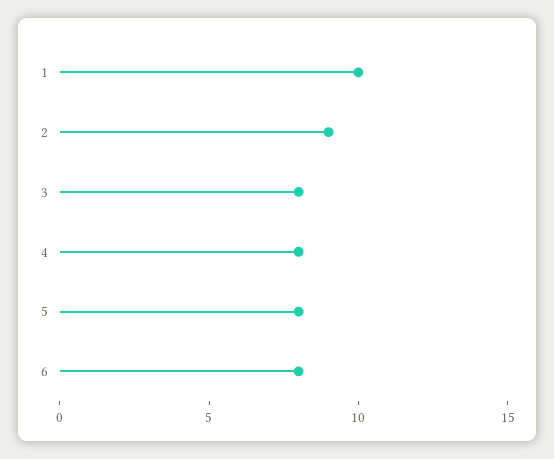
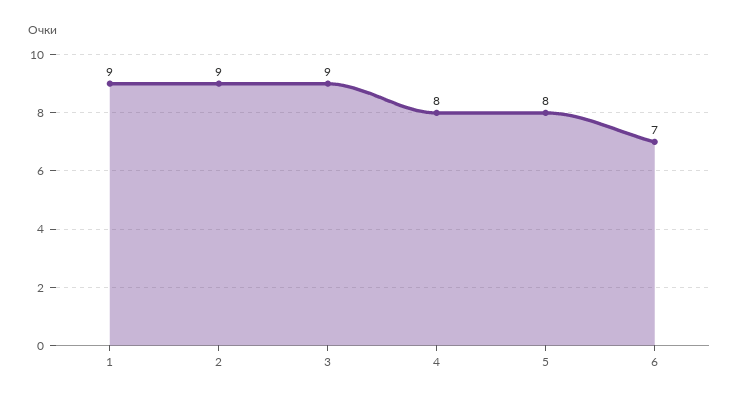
  {
-   "1": 10,
+   "1": 9,
    "2": 9,
-   "3": 8,
+   "3": 9,
    "4": 8,
    "5": 8,
-   "6": 8
+   "6": 7
  }

